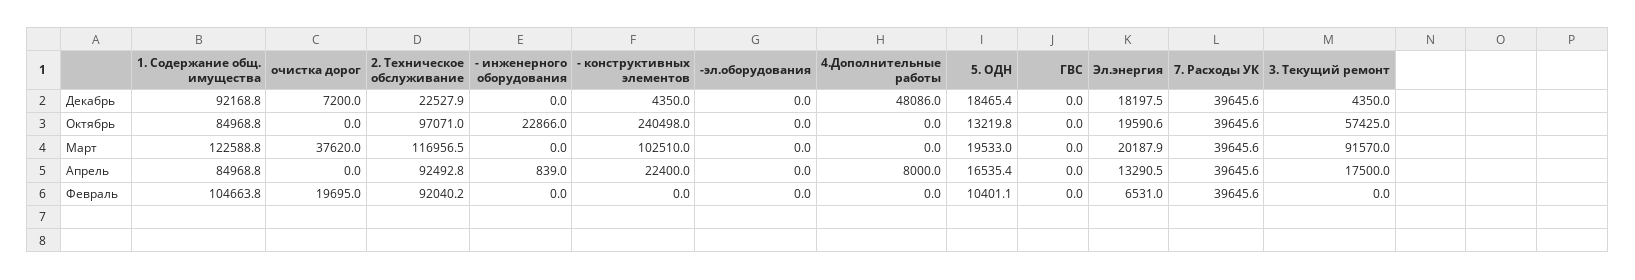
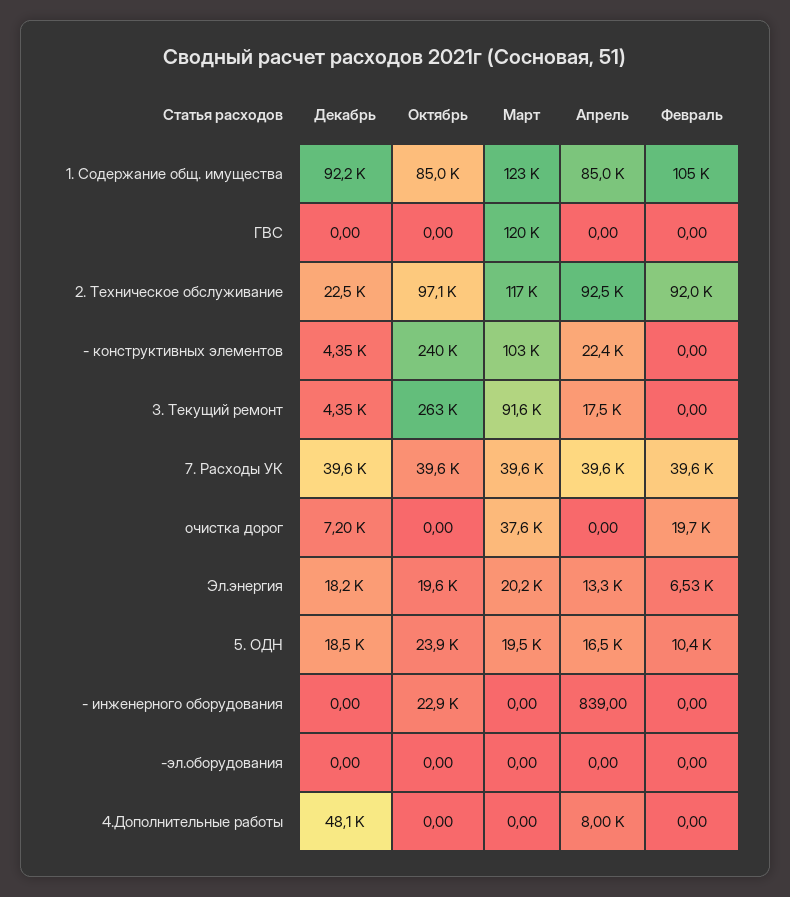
  {
    "1. Содержание общ. имущества": {
      "Декабрь": 92168.8,
      "Октябрь": 84968.8,
      "Март": 122588.8,
      "Апрель": 84968.8,
      "Февраль": 104663.8
    },
    "очистка дорог": {
      "Декабрь": 7200,
      "Октябрь": 0,
      "Март": 37620,
      "Апрель": 0,
      "Февраль": 19695
    },
    "2. Техническое обслуживание": {
      "Декабрь": 22527.9,
      "Октябрь": 97071,
      "Март": 116956.5,
      "Апрель": 92492.8,
      "Февраль": 92040.2
    },
    "- инженерного оборудования": {
      "Декабрь": 0,
      "Октябрь": 22866,
      "Март": 0,
      "Апрель": 839,
      "Февраль": 0
    },
    "- конструктивных элементов": {
      "Декабрь": 4350,
      "Октябрь": 240498,
      "Март": 102510,
      "Апрель": 22400,
      "Февраль": 0
    },
    "-эл.оборудования": {
      "Декабрь": 0,
      "Октябрь": 0,
      "Март": 0,
      "Апрель": 0,
      "Февраль": 0
    },
    "4.Дополнительные работы": {
      "Декабрь": 48086,
      "Октябрь": 0,
      "Март": 0,
      "Апрель": 8000,
      "Февраль": 0
    },
    "5. ОДН": {
      "Декабрь": 18465.4,
-     "Октябрь": 13219.8,
+     "Октябрь": 23900,
      "Март": 19533,
      "Апрель": 16535.4,
      "Февраль": 10401.1
    },
    "ГВС": {
      "Декабрь": 0,
      "Октябрь": 0,
-     "Март": 0,
+     "Март": 120000,
      "Апрель": 0,
      "Февраль": 0
    },
    "Эл.энергия": {
      "Декабрь": 18197.5,
      "Октябрь": 19590.6,
      "Март": 20187.9,
      "Апрель": 13290.5,
      "Февраль": 6531
    },
    "7. Расходы УК": {
      "Декабрь": 39645.6,
      "Октябрь": 39645.6,
      "Март": 39645.6,
      "Апрель": 39645.6,
      "Февраль": 39645.6
    },
    "3. Текущий ремонт": {
      "Декабрь": 4350,
-     "Октябрь": 57425,
+     "Октябрь": 263000,
      "Март": 91570,
      "Апрель": 17500,
      "Февраль": 0
    }
  }

